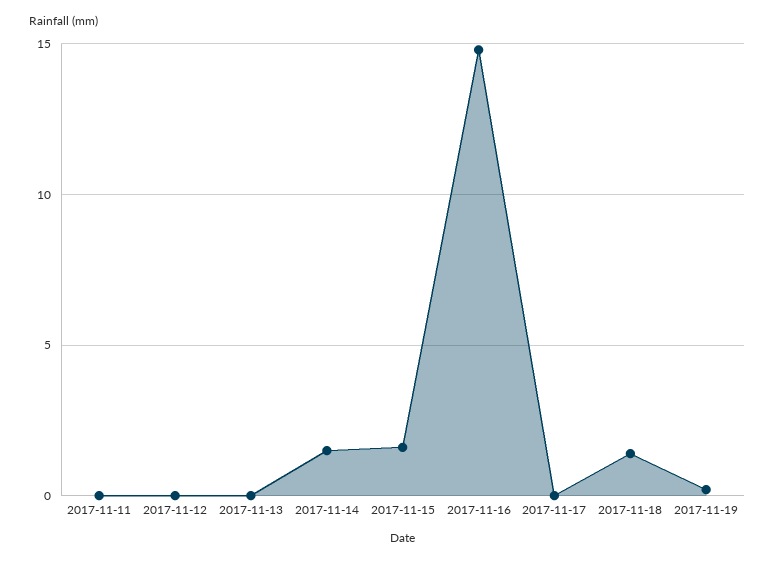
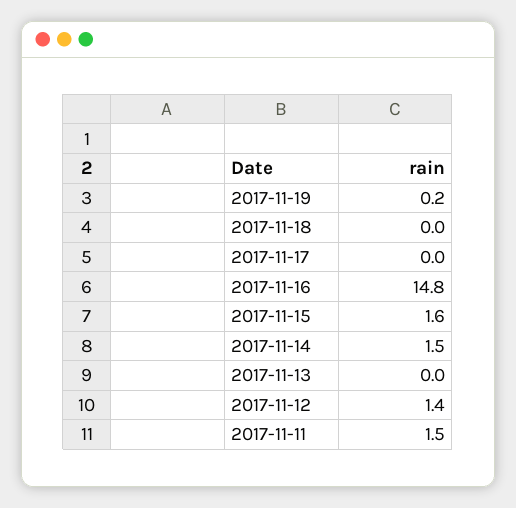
  {
-   "2017-11-11": 0,
+   "2017-11-11": 1.5,
-   "2017-11-12": 0,
+   "2017-11-12": 1.4,
    "2017-11-13": 0,
    "2017-11-14": 1.5,
    "2017-11-15": 1.6,
    "2017-11-16": 14.8,
    "2017-11-17": 0,
-   "2017-11-18": 1.5,
+   "2017-11-18": 0,
    "2017-11-19": 0.2
  }

